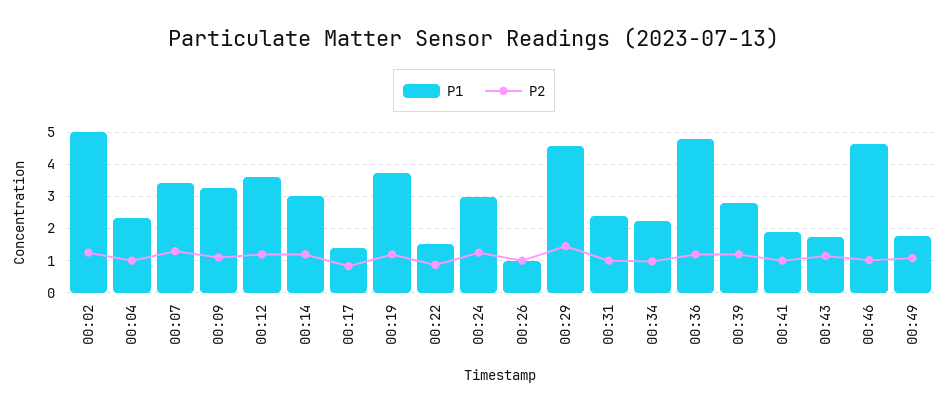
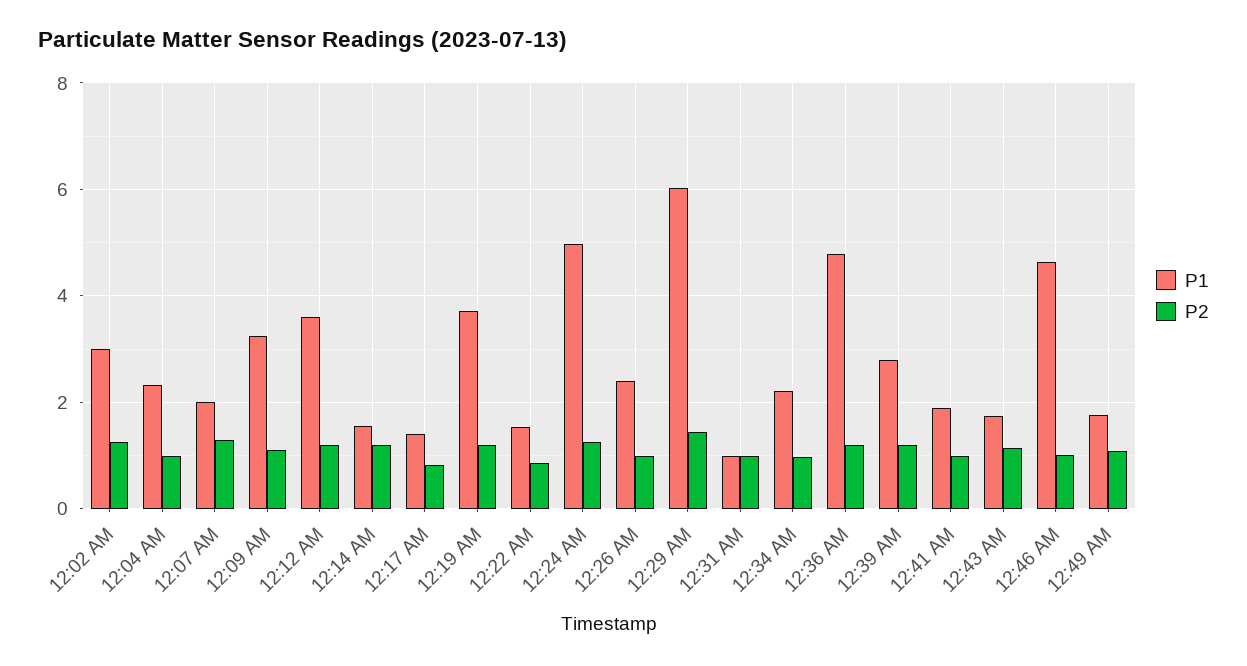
  {
    "P1": {
-     "00:02": 5,
+     "00:02": 3,
      "00:04": 2.4,
-     "00:07": 3.4,
+     "00:07": 2,
      "00:09": 3.2,
      "00:12": 3.6,
-     "00:14": 3,
+     "00:14": 1.6,
      "00:17": 1.4,
      "00:19": 3.8,
      "00:22": 1.6,
-     "00:24": 3,
+     "00:24": 5,
-     "00:26": 1,
+     "00:26": 2.4,
-     "00:29": 4.6,
+     "00:29": 6,
-     "00:31": 2.4,
+     "00:31": 1,
      "00:34": 2.2,
      "00:36": 4.8,
      "00:39": 2.8,
      "00:41": 2,
      "00:43": 1.8,
      "00:46": 4.6,
      "00:49": 1.8
    },
    "P2": {
      "00:02": 1.2,
      "00:04": 1,
      "00:07": 1.4,
      "00:09": 1.2,
      "00:12": 1.2,
      "00:14": 1.2,
      "00:17": 0.8,
      "00:19": 1.2,
      "00:22": 0.8,
      "00:24": 1.2,
      "00:26": 1,
      "00:29": 1.4,
      "00:31": 1,
      "00:34": 1,
      "00:36": 1.2,
      "00:39": 1.2,
      "00:41": 1,
      "00:43": 1.2,
      "00:46": 1,
      "00:49": 1
    }
  }

